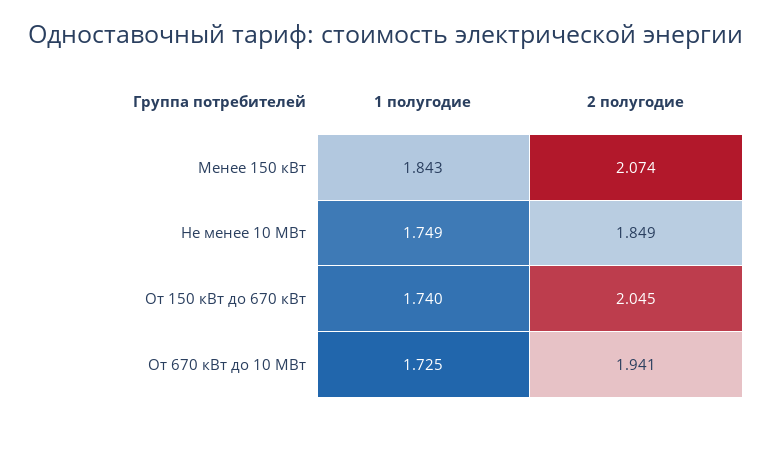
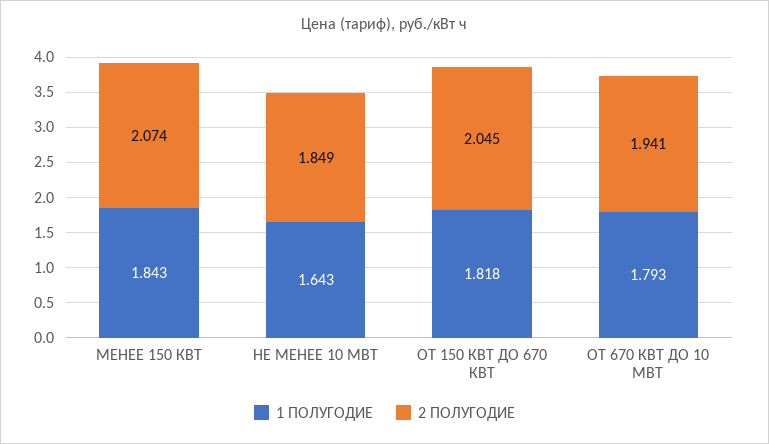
  {
    "1 полугодие": {
      "Менее 150 кВт": 1.843,
-     "Не менее 10 МВт": 1.749,
+     "Не менее 10 МВт": 1.643,
-     "От 150 кВт до 670 кВт": 1.74,
+     "От 150 кВт до 670 кВт": 1.818,
-     "От 670 кВт до 10 МВт": 1.725
+     "От 670 кВт до 10 МВт": 1.793
    },
    "2 полугодие": {
      "Менее 150 кВт": 2.074,
      "Не менее 10 МВт": 1.849,
      "От 150 кВт до 670 кВт": 2.045,
      "От 670 кВт до 10 МВт": 1.941
    }
  }

